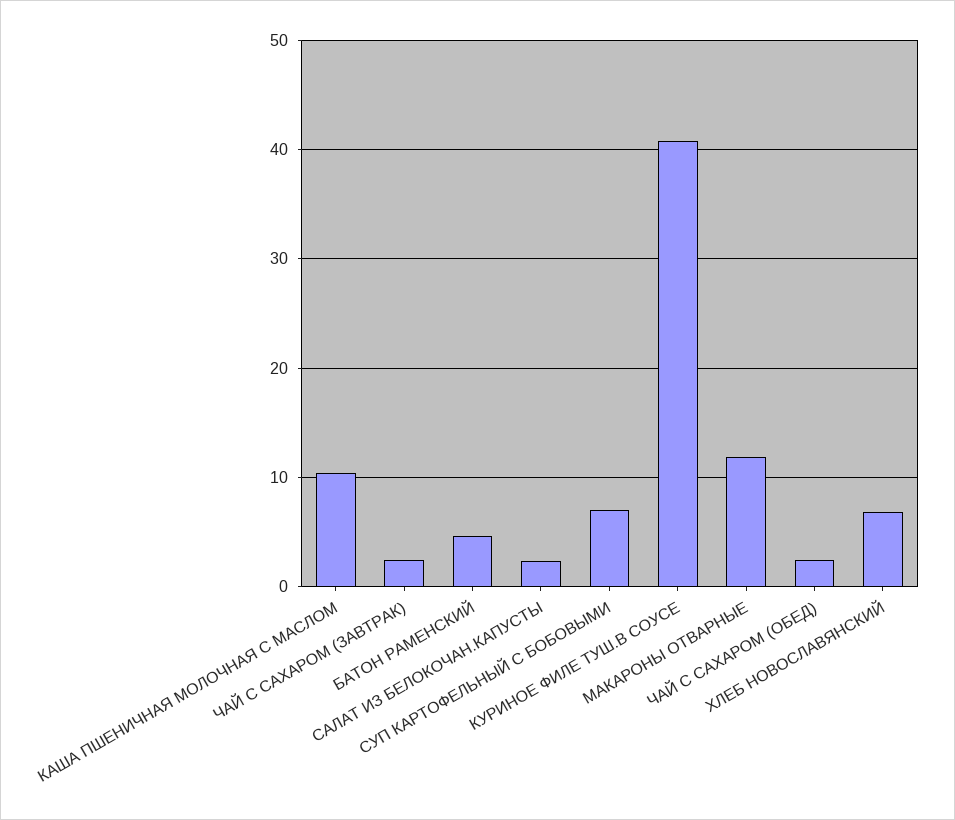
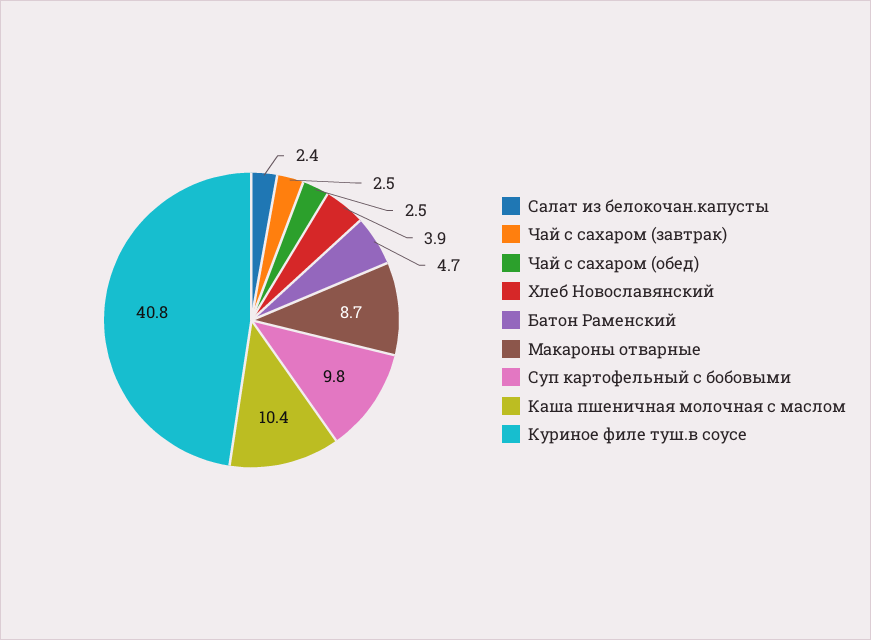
  {
    "КАША ПШЕНИЧНАЯ МОЛОЧНАЯ С МАСЛОМ": 10.4,
    "ЧАЙ С САХАРОМ (ЗАВТРАК)": 2.5,
    "БАТОН РАМЕНСКИЙ": 4.7,
    "САЛАТ ИЗ БЕЛОКОЧАН.КАПУСТЫ": 2.4,
-   "СУП КАРТОФЕЛЬНЫЙ С БОБОВЫМИ": 7,
+   "СУП КАРТОФЕЛЬНЫЙ С БОБОВЫМИ": 9.8,
    "КУРИНОЕ ФИЛЕ ТУШ.В СОУСЕ": 40.8,
-   "МАКАРОНЫ ОТВАРНЫЕ": 12,
+   "МАКАРОНЫ ОТВАРНЫЕ": 8.7,
    "ЧАЙ С САХАРОМ (ОБЕД)": 2.5,
-   "ХЛЕБ НОВОСЛАВЯНСКИЙ": 7
+   "ХЛЕБ НОВОСЛАВЯНСКИЙ": 3.9
  }

